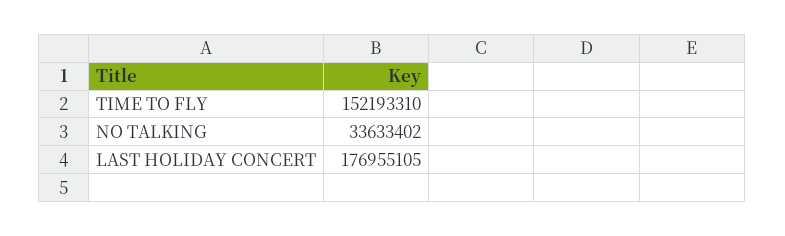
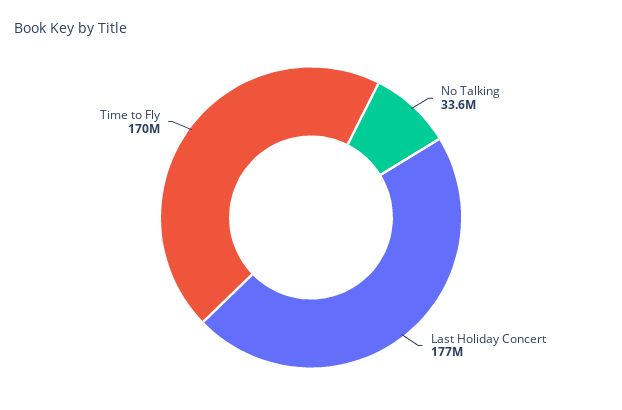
  {
-   "TIME TO FLY": 152193310,
+   "TIME TO FLY": 170000000,
    "NO TALKING": 33633402,
    "LAST HOLIDAY CONCERT": 176955105
  }

